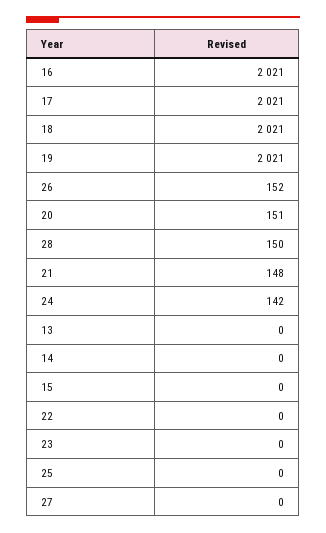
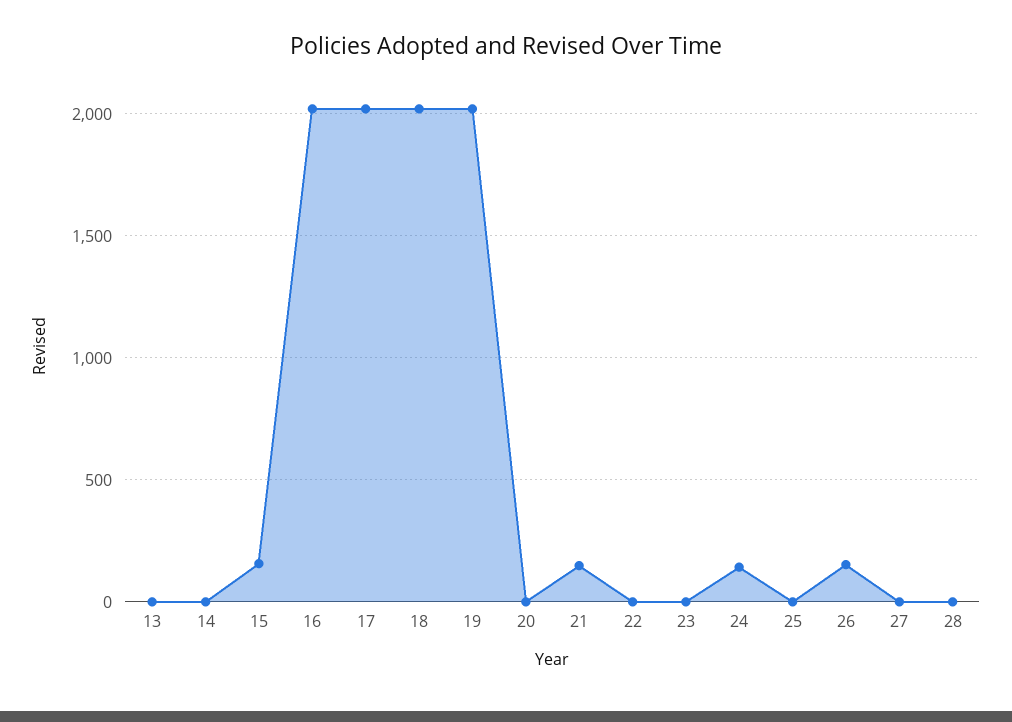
  {
    "16": 2021,
    "17": 2021,
    "18": 2021,
    "19": 2021,
    "26": 152,
-   "20": 151,
+   "20": 0,
-   "28": 150,
+   "28": 0,
    "21": 148,
    "24": 142,
    "13": 0,
    "14": 0,
-   "15": 0,
+   "15": 150,
    "22": 0,
    "23": 0,
    "25": 0,
    "27": 0
  }

